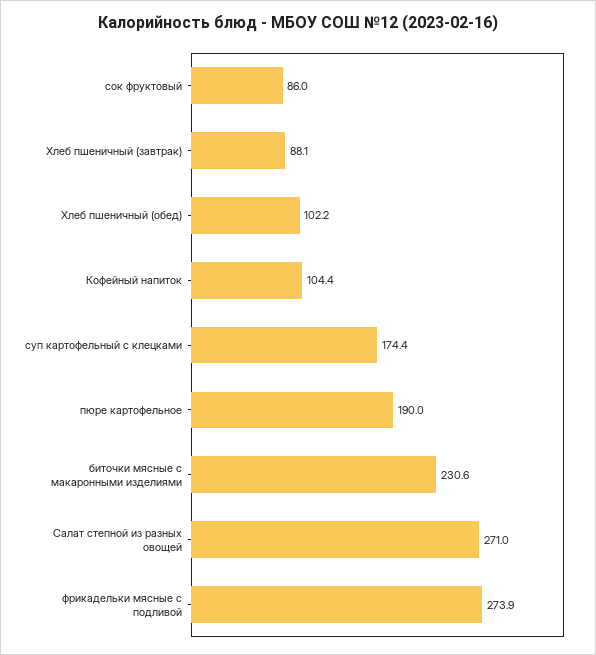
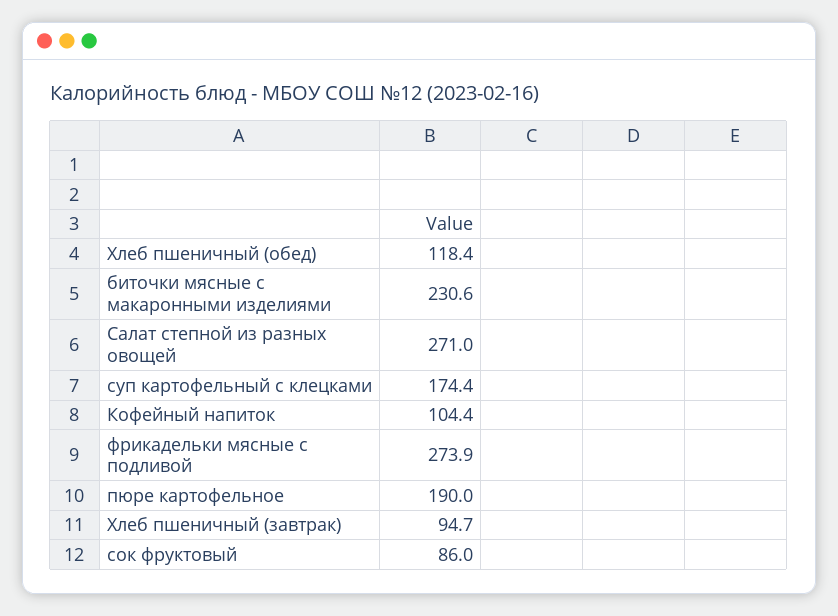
  {
    "сок фруктовый": 86,
-   "Хлеб пшеничный (завтрак)": 88.1,
+   "Хлеб пшеничный (завтрак)": 94.7,
-   "Хлеб пшеничный (обед)": 102.2,
+   "Хлеб пшеничный (обед)": 118.4,
    "Кофейный напиток": 104.4,
    "суп картофельный с клецками": 174.4,
    "пюре картофельное": 190,
    "биточки мясные с макаронными изделиями": 230.6,
    "Салат степной из разных овощей": 271,
    "фрикадельки мясные с подливой": 273.9
  }

